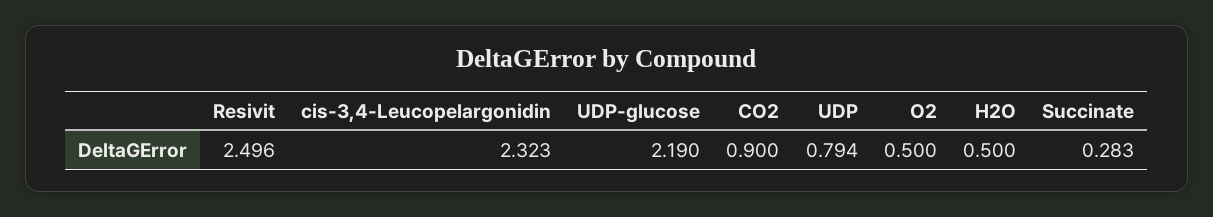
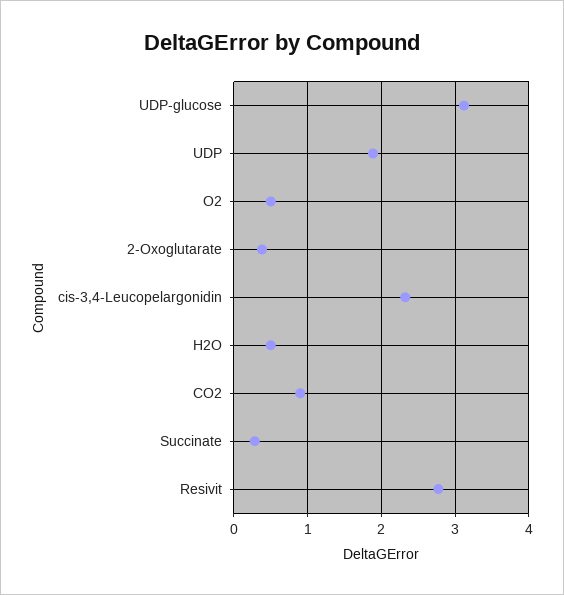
  {
-   "Resivit": 2.496,
+   "Resivit": 2.8,
    "cis-3,4-Leucopelargonidin": 2.323,
-   "UDP-glucose": 2.19,
+   "UDP-glucose": 3.1,
    "CO2": 0.9,
-   "UDP": 0.794,
+   "UDP": 1.9,
    "O2": 0.5,
    "H2O": 0.5,
-   "Succinate": 0.283
+   "Succinate": 0.283,
+   "2-Oxoglutarate": 0.4
  }

